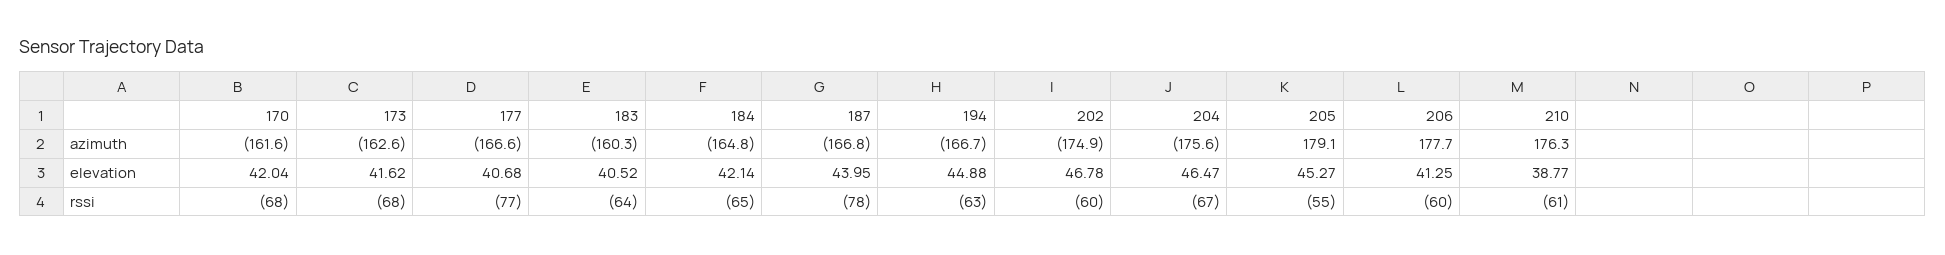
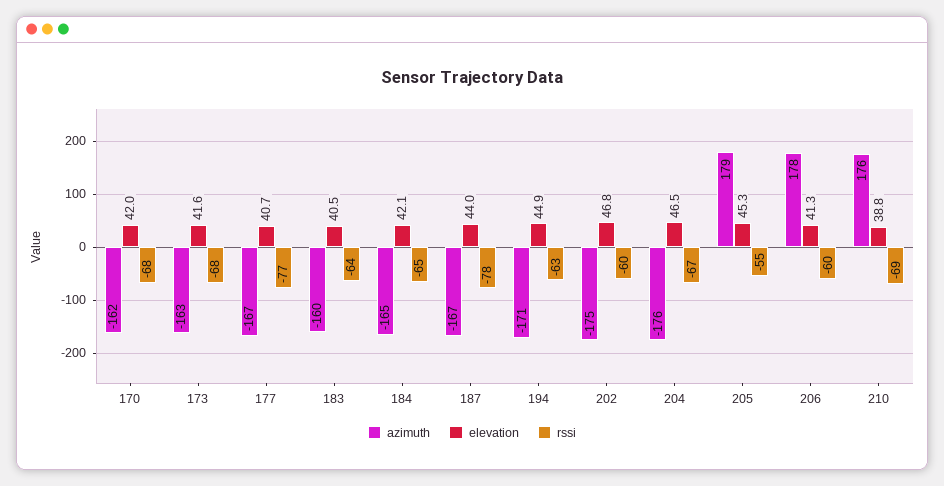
  {
    "azimuth": {
      "170": -161.6,
      "173": -162.6,
      "177": -166.6,
      "183": -160.3,
      "184": -164.8,
      "187": -166.8,
-     "194": -166.7,
+     "194": -171,
      "202": -174.9,
      "204": -175.6,
      "205": 179.1,
      "206": 177.7,
      "210": 176.3
    },
    "elevation": {
      "170": 42.04,
      "173": 41.62,
      "177": 40.68,
      "183": 40.52,
      "184": 42.14,
      "187": 43.95,
      "194": 44.88,
      "202": 46.78,
      "204": 46.47,
      "205": 45.27,
      "206": 41.25,
      "210": 38.77
    },
    "rssi": {
      "170": -68,
      "173": -68,
      "177": -77,
      "183": -64,
      "184": -65,
      "187": -78,
      "194": -63,
      "202": -60,
      "204": -67,
      "205": -55,
      "206": -60,
-     "210": -61
+     "210": -69
    }
  }

